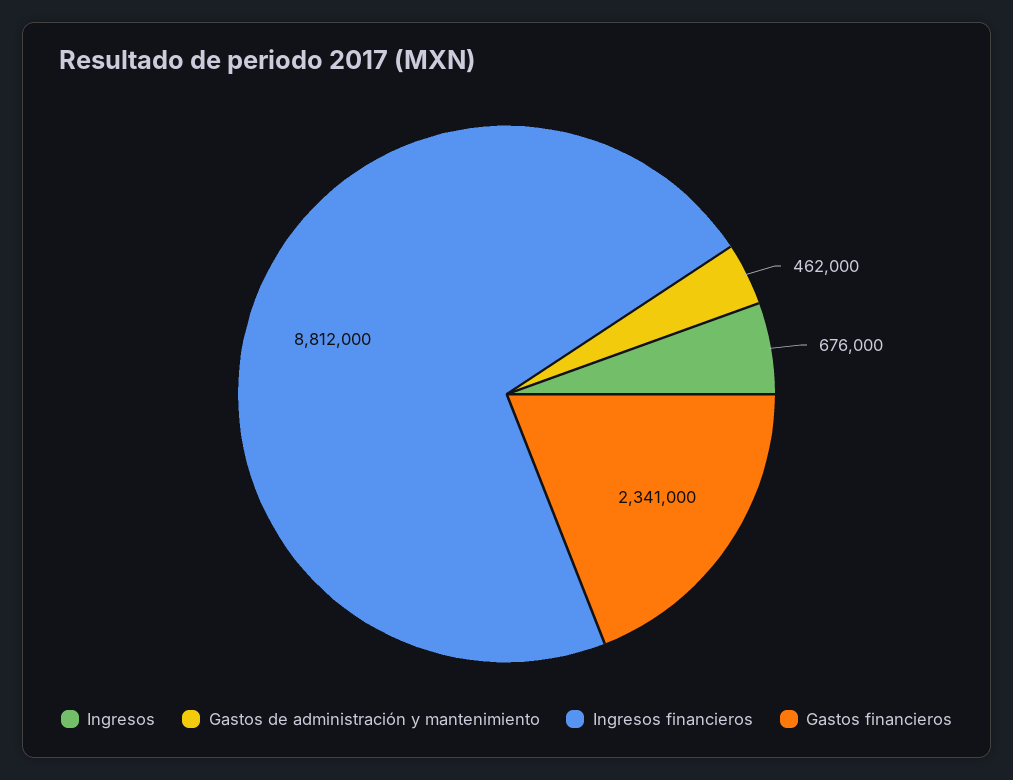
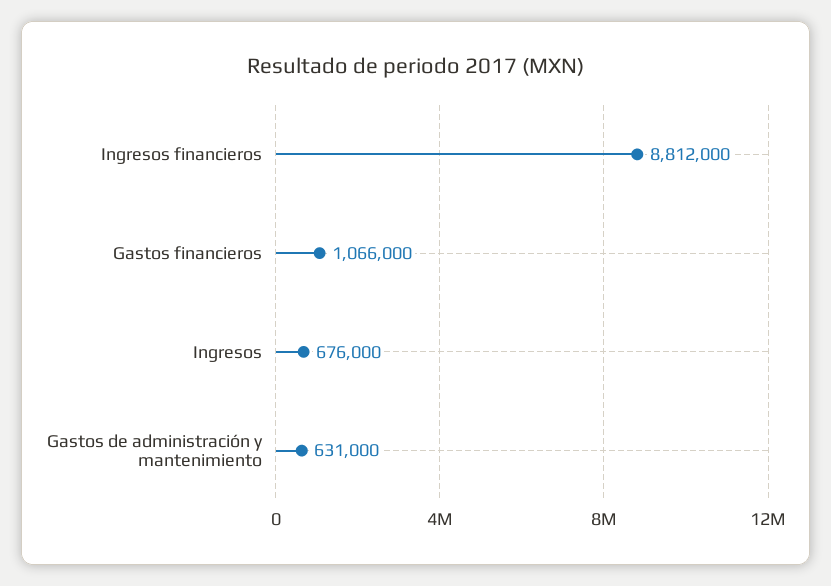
  {
    "Ingresos": 676000,
-   "Gastos de administración y mantenimiento": 462000,
+   "Gastos de administración y mantenimiento": 631000,
    "Ingresos financieros": 8812000,
-   "Gastos financieros": 2341000
+   "Gastos financieros": 1066000
  }

